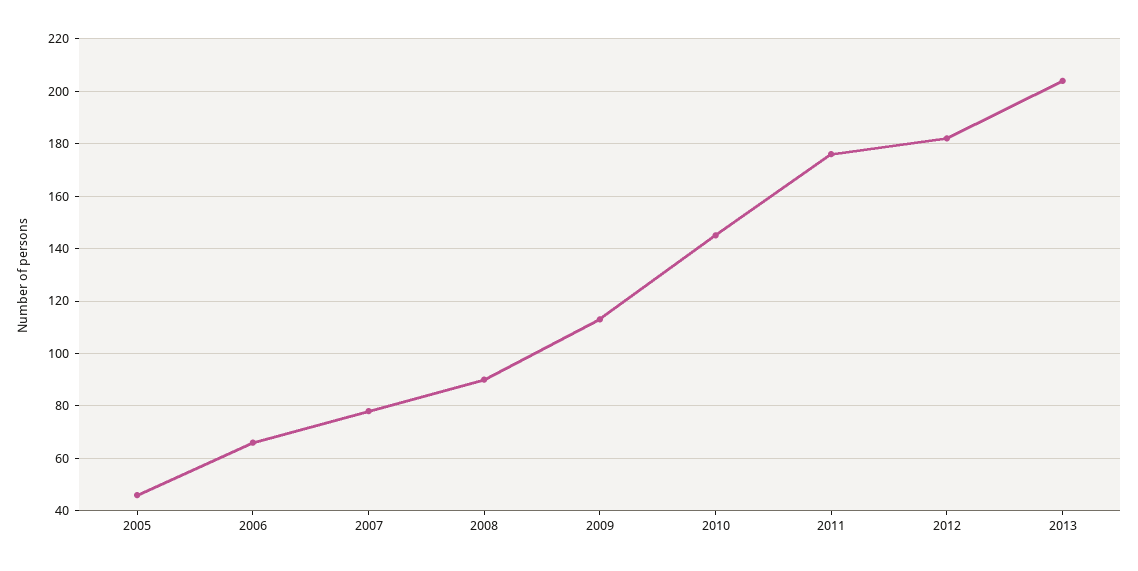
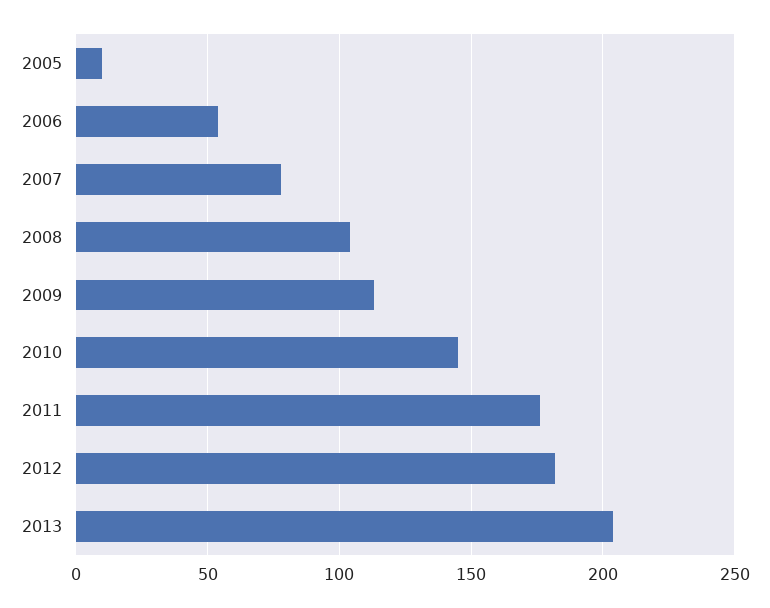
  {
-   "2005": 45,
+   "2005": 10,
-   "2006": 65,
+   "2006": 55,
    "2007": 80,
-   "2008": 90,
+   "2008": 105,
    "2009": 115,
    "2010": 145,
    "2011": 175,
    "2012": 180,
    "2013": 205
  }

